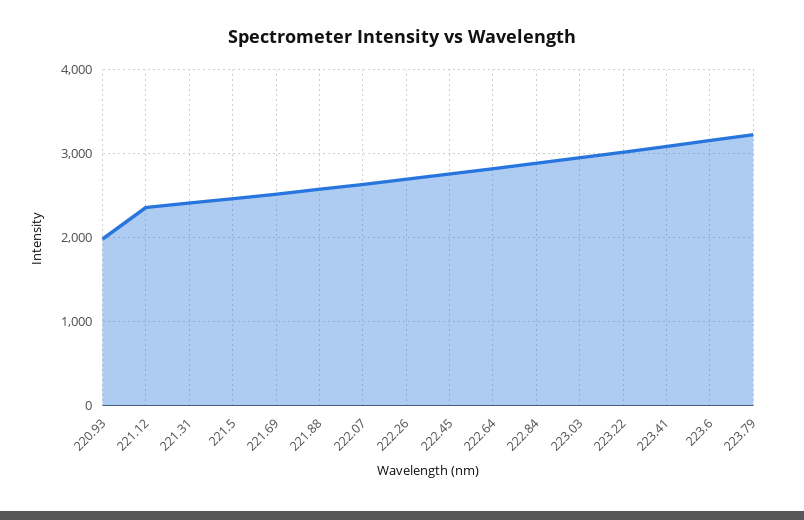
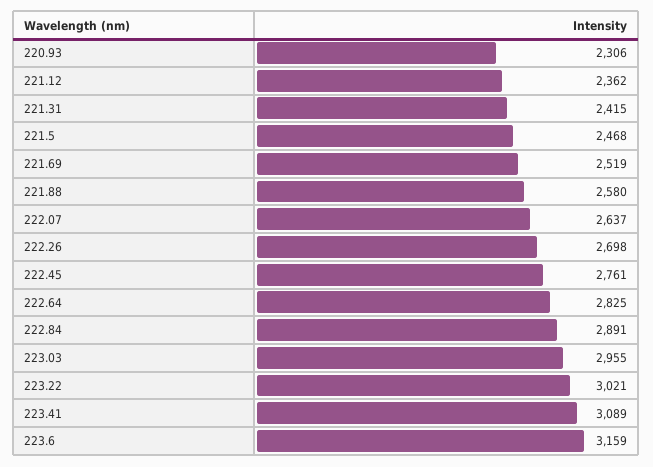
  {
-   "220.93": 2000,
+   "220.93": 2306,
    "221.12": 2362,
    "221.31": 2415,
    "221.5": 2468,
    "221.69": 2519,
    "221.88": 2580,
    "222.07": 2637,
    "222.26": 2698,
    "222.45": 2761,
    "222.64": 2825,
    "222.84": 2891,
    "223.03": 2955,
    "223.22": 3021,
    "223.41": 3089,
-   "223.6": 3159,
+   "223.6": 3159
-   "223.79": 3200
  }

